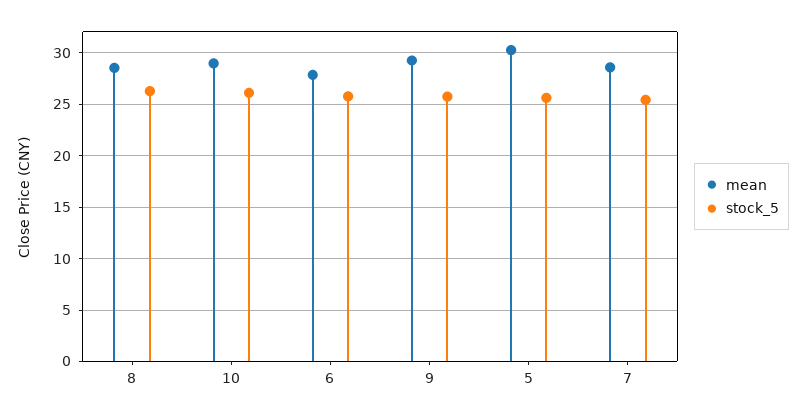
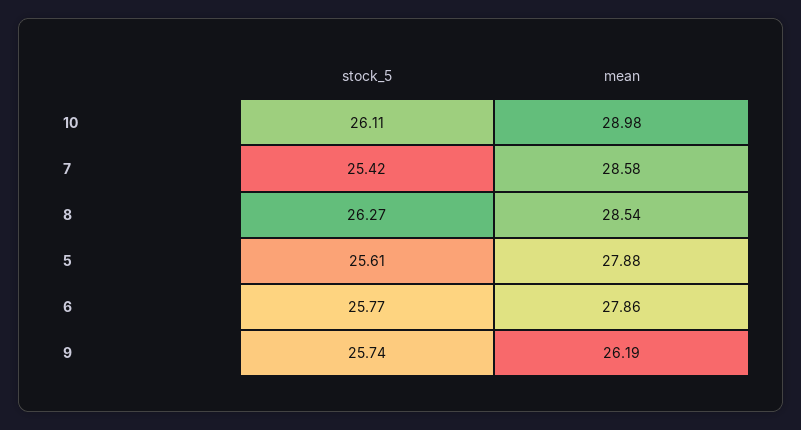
  {
    "mean": {
      "8": 28.54,
      "10": 28.98,
      "6": 27.86,
-     "9": 29,
+     "9": 26.19,
-     "5": 30,
+     "5": 27.88,
      "7": 28.58
    },
    "stock_5": {
      "8": 26.27,
      "10": 26.11,
      "6": 25.77,
      "9": 25.74,
      "5": 25.61,
      "7": 25.42
    }
  }

